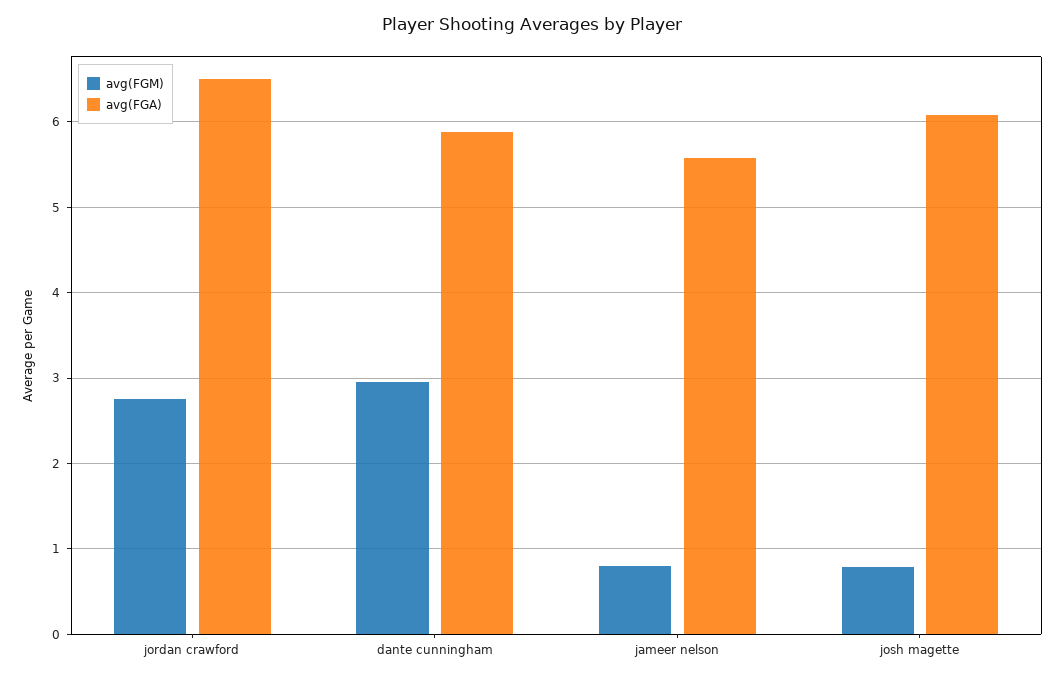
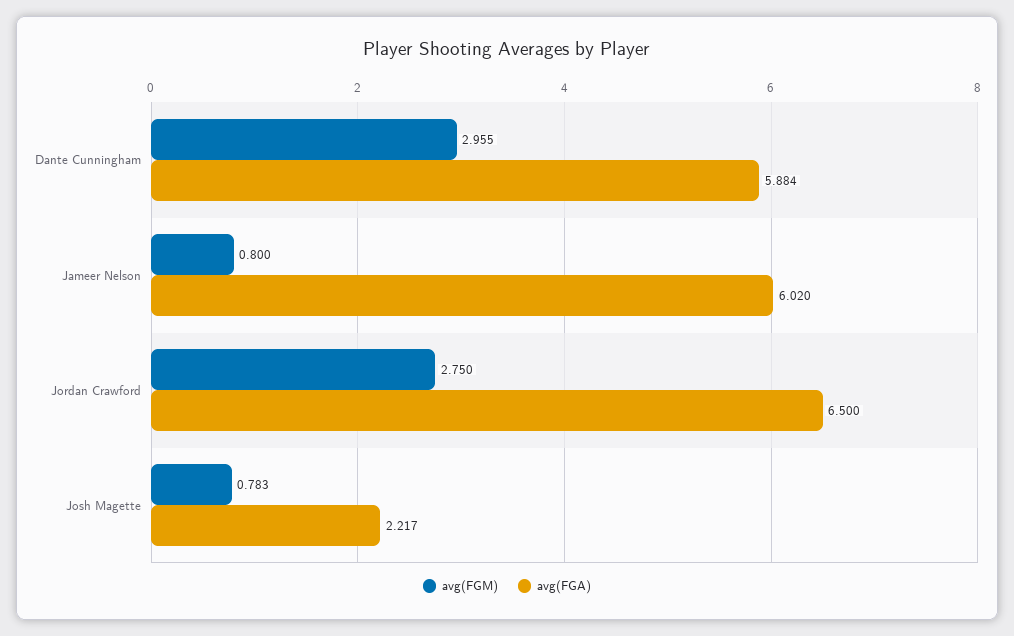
  {
    "avg(FGM)": {
      "jordan crawford": 2.75,
      "dante cunningham": 2.955,
      "jameer nelson": 0.8,
      "josh magette": 0.783
    },
    "avg(FGA)": {
      "jordan crawford": 6.5,
      "dante cunningham": 5.884,
-     "jameer nelson": 5.6,
+     "jameer nelson": 6.02,
-     "josh magette": 6.1
+     "josh magette": 2.217
    }
  }

